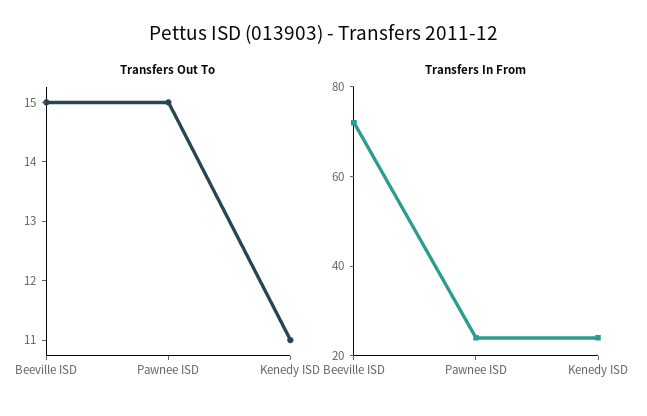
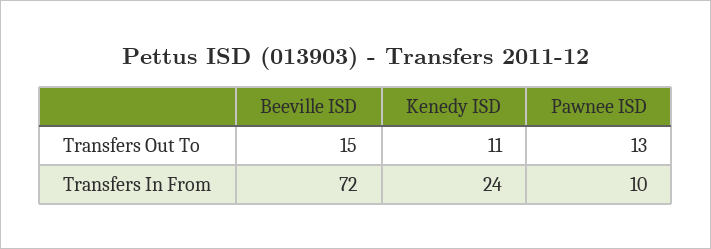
  {
    "Transfers Out To": {
      "Beeville ISD": 15,
-     "Pawnee ISD": 15,
+     "Pawnee ISD": 13,
      "Kenedy ISD": 11
    },
    "Transfers In From": {
      "Beeville ISD": 72,
-     "Pawnee ISD": 25,
+     "Pawnee ISD": 10,
      "Kenedy ISD": 24
    }
  }

